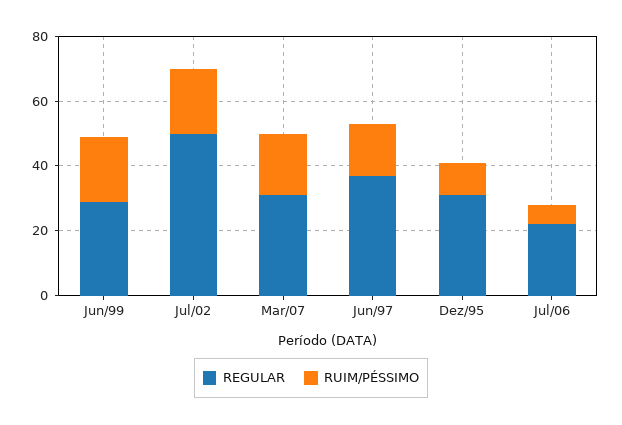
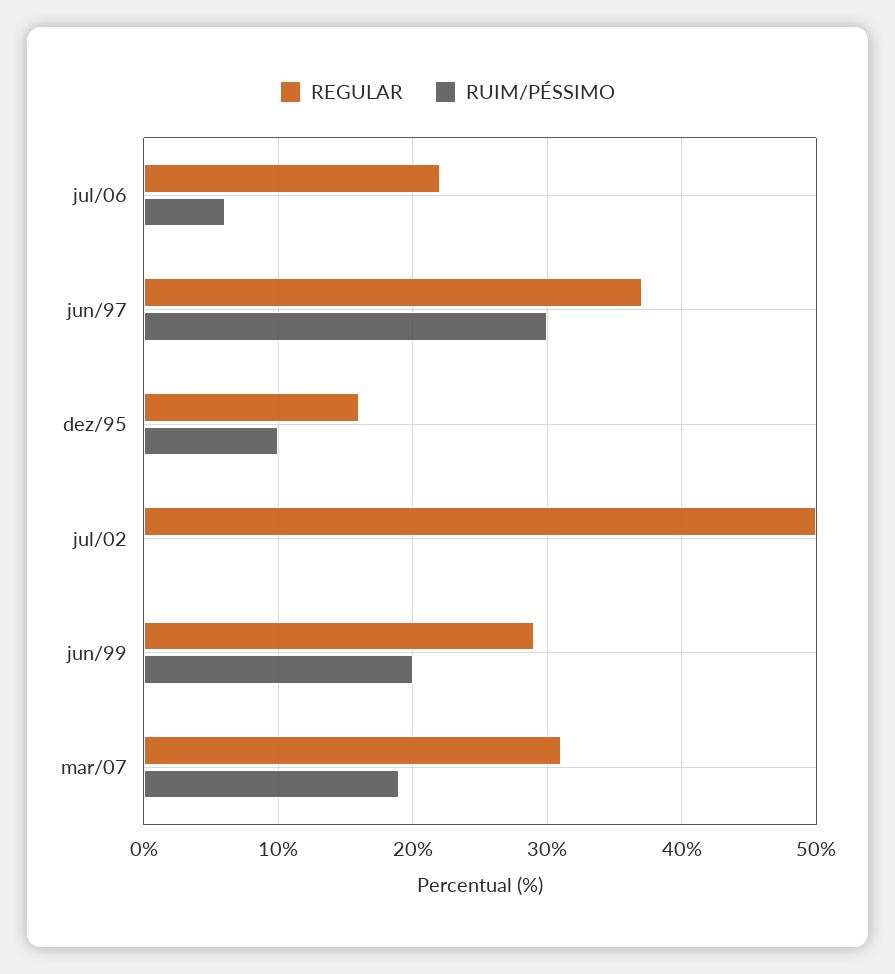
  {
    "REGULAR": {
      "Jun/99": 29,
      "Jul/02": 50,
      "Mar/07": 31,
      "Jun/97": 37,
-     "Dez/95": 30,
+     "Dez/95": 16,
      "Jul/06": 22
    },
    "RUIM/PÉSSIMO": {
      "Jun/99": 20,
-     "Jul/02": 20,
+     "Jul/02": 0,
      "Mar/07": 19,
-     "Jun/97": 15,
+     "Jun/97": 30,
      "Dez/95": 10,
      "Jul/06": 6
    }
  }

